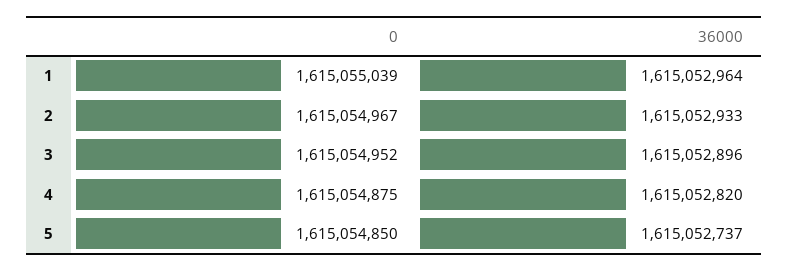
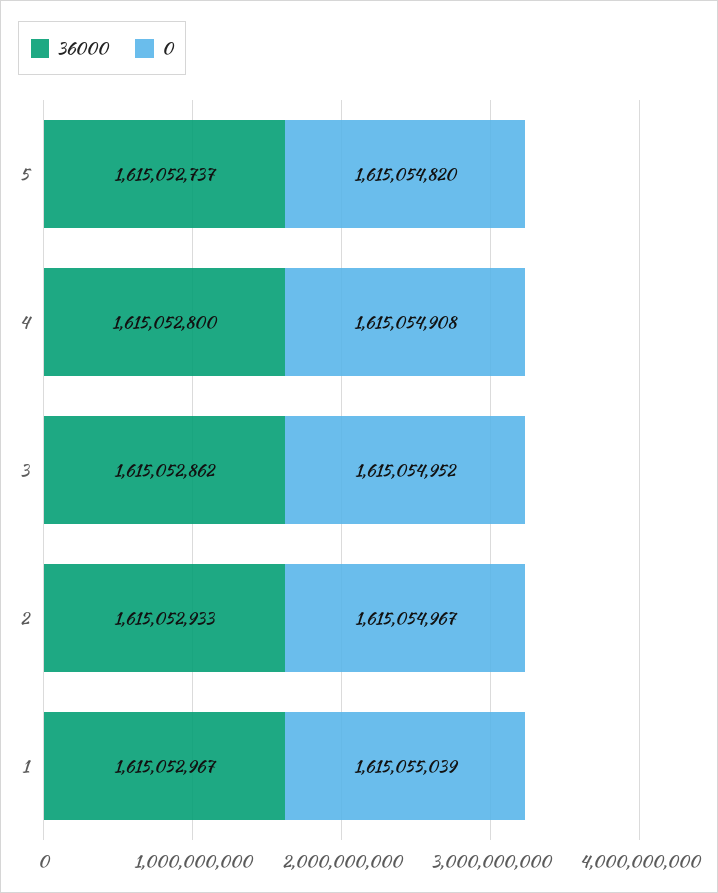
  {
    "0": {
      "1": 1615055039,
      "2": 1615054967,
      "3": 1615054952,
-     "4": 1615054875,
+     "4": 1615054908,
-     "5": 1615054850
+     "5": 1615054820
    },
    "36000": {
-     "1": 1615052964,
+     "1": 1615052967,
      "2": 1615052933,
-     "3": 1615052896,
+     "3": 1615052862,
-     "4": 1615052820,
+     "4": 1615052800,
      "5": 1615052737
    }
  }

